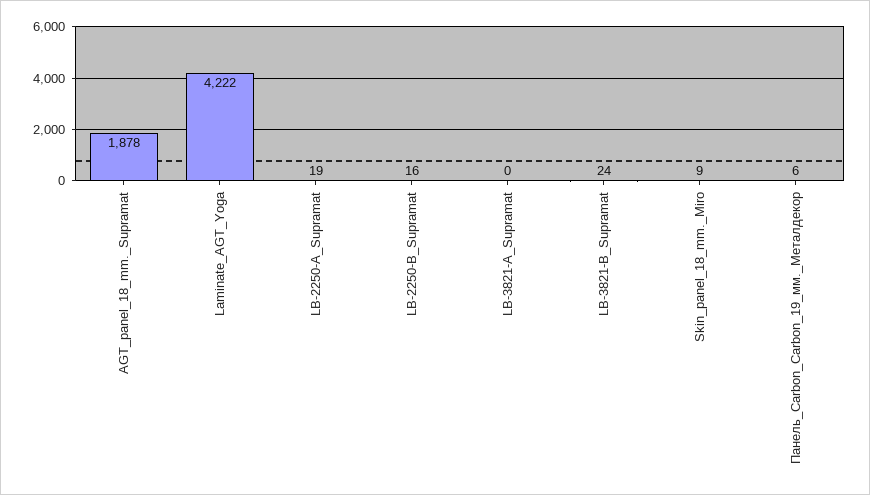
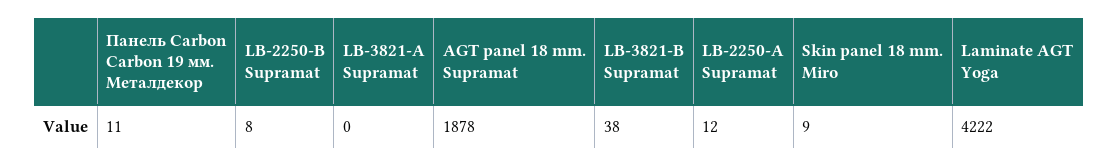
  {
    "AGT_panel_18_mm._Supramat": 1878,
    "Laminate_AGT_Yoga": 4222,
-   "LB-2250-А_Supramat": 19,
+   "LB-2250-А_Supramat": 12,
-   "LB-2250-В_Supramat": 16,
+   "LB-2250-В_Supramat": 8,
    "LB-3821-А_Supramat": 0,
-   "LB-3821-В_Supramat": 24,
+   "LB-3821-В_Supramat": 38,
    "Skin_panel_18_mm._Miro": 9,
-   "Панель_Carbon_Carbon_19_мм._Металдекор": 6
+   "Панель_Carbon_Carbon_19_мм._Металдекор": 11
  }

